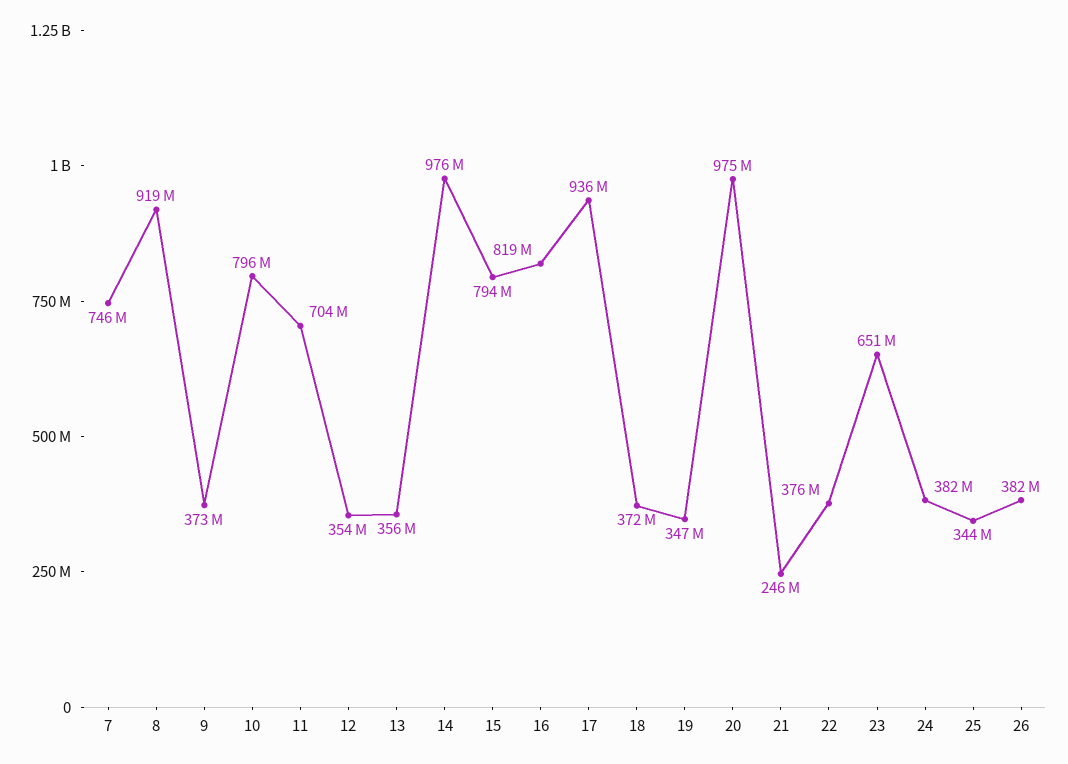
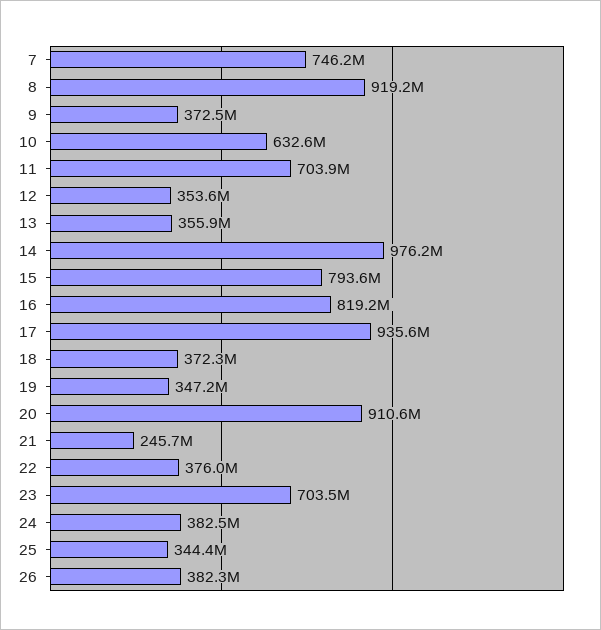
  {
    "7": 746200000,
    "8": 919200000,
    "9": 372500000,
-   "10": 796000000,
+   "10": 632600000,
    "11": 703900000,
    "12": 353600000,
    "13": 355900000,
    "14": 976200000,
    "15": 793600000,
    "16": 819200000,
    "17": 935600000,
    "18": 372300000,
    "19": 347200000,
-   "20": 975000000,
+   "20": 910600000,
    "21": 245700000,
    "22": 376000000,
-   "23": 651000000,
+   "23": 703500000,
    "24": 382500000,
    "25": 344400000,
    "26": 382300000
  }

